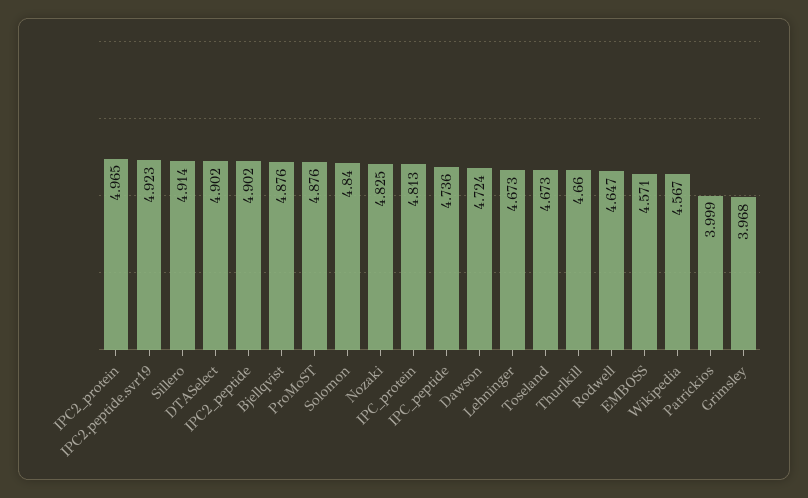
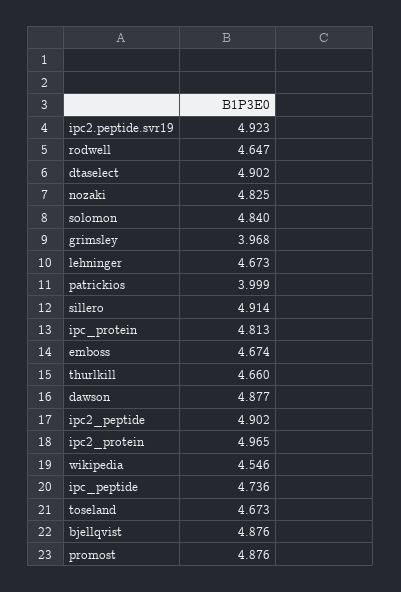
  {
    "IPC2_protein": 4.965,
    "IPC2.peptide.svr19": 4.923,
    "Sillero": 4.914,
    "DTASelect": 4.902,
    "IPC2_peptide": 4.902,
    "Bjellqvist": 4.876,
    "ProMoST": 4.876,
    "Solomon": 4.84,
    "Nozaki": 4.825,
    "IPC_protein": 4.813,
    "IPC_peptide": 4.736,
-   "Dawson": 4.724,
+   "Dawson": 4.877,
    "Lehninger": 4.673,
    "Toseland": 4.673,
    "Thurlkill": 4.66,
    "Rodwell": 4.647,
-   "EMBOSS": 4.571,
+   "EMBOSS": 4.674,
-   "Wikipedia": 4.567,
+   "Wikipedia": 4.546,
    "Patrickios": 3.999,
    "Grimsley": 3.968
  }

